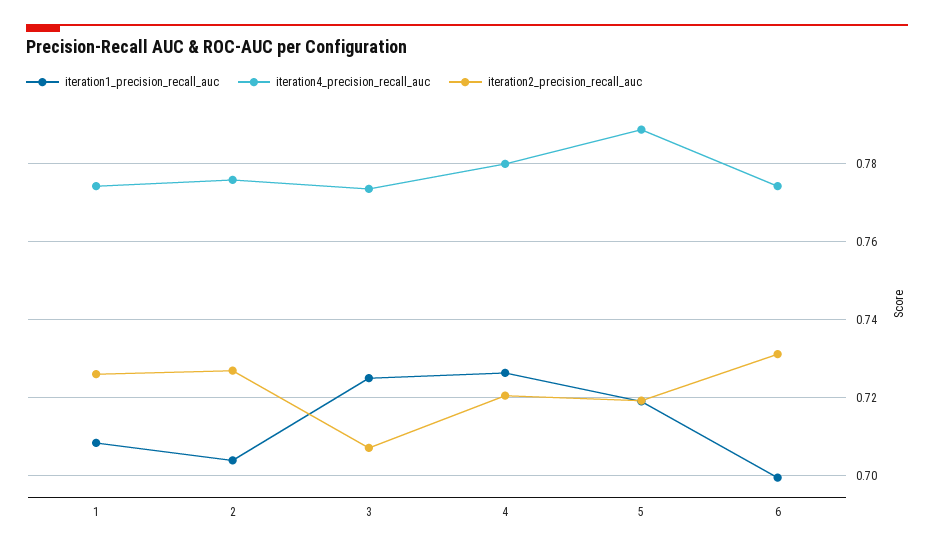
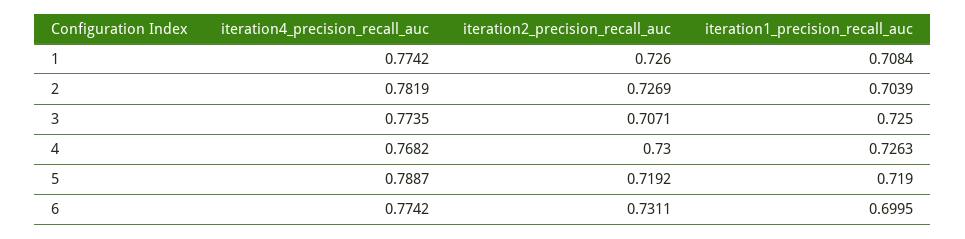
  {
    "iteration1_precision_recall_auc": {
      "1": 0.7084,
      "2": 0.7039,
      "3": 0.725,
      "4": 0.7263,
      "5": 0.719,
      "6": 0.6995
    },
    "iteration4_precision_recall_auc": {
      "1": 0.7742,
-     "2": 0.776,
+     "2": 0.7819,
      "3": 0.7735,
-     "4": 0.78,
+     "4": 0.7682,
      "5": 0.7887,
      "6": 0.7742
    },
    "iteration2_precision_recall_auc": {
      "1": 0.726,
      "2": 0.7269,
      "3": 0.7071,
-     "4": 0.72,
+     "4": 0.73,
      "5": 0.7192,
      "6": 0.7311
    }
  }

